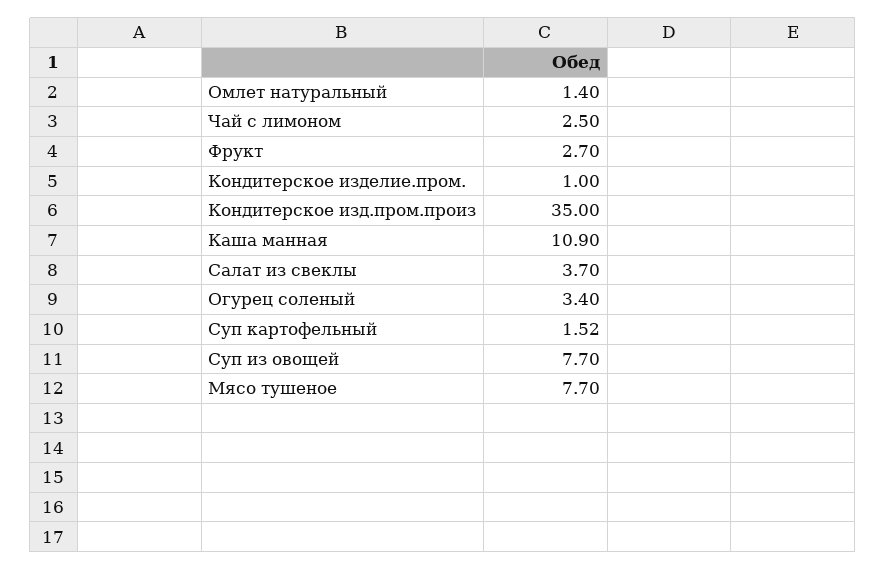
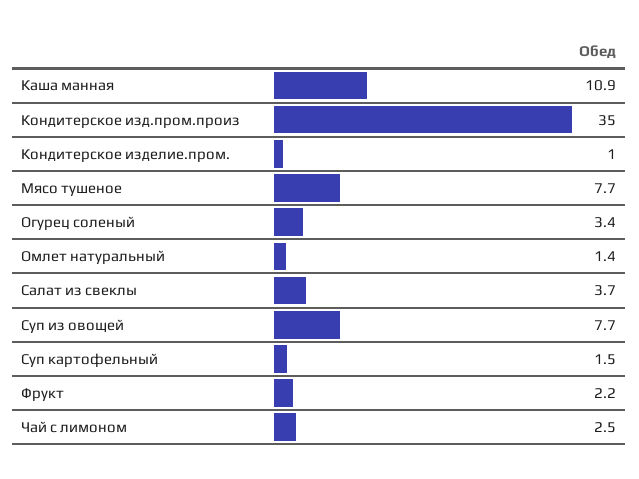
  {
    "Омлет натуральный": 1.4,
    "Чай с лимоном": 2.5,
-   "Фрукт": 2.7,
+   "Фрукт": 2.2,
    "Кондитерское изделие.пром.": 1,
    "Кондитерское изд.пром.произ": 35,
    "Каша манная": 10.9,
    "Салат из свеклы": 3.7,
    "Огурец соленый": 3.4,
    "Суп картофельный": 1.52,
    "Суп из овощей": 7.7,
    "Мясо тушеное": 7.7
  }

